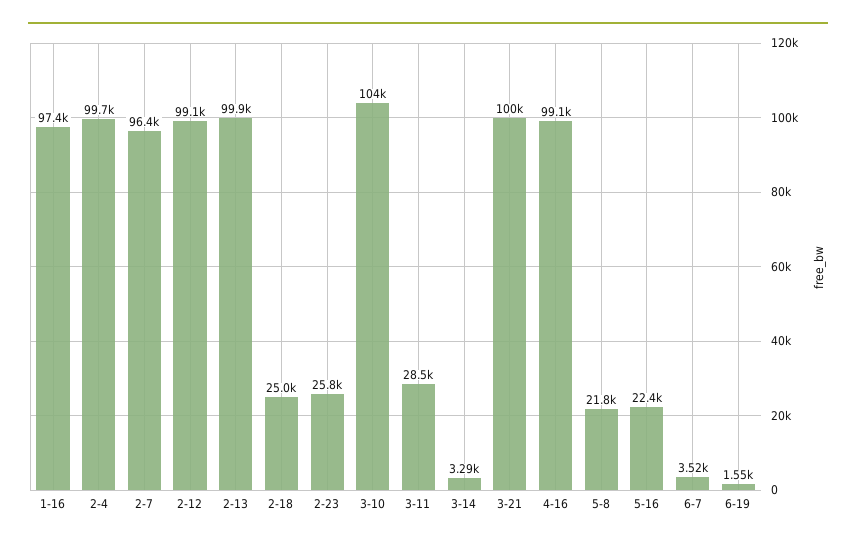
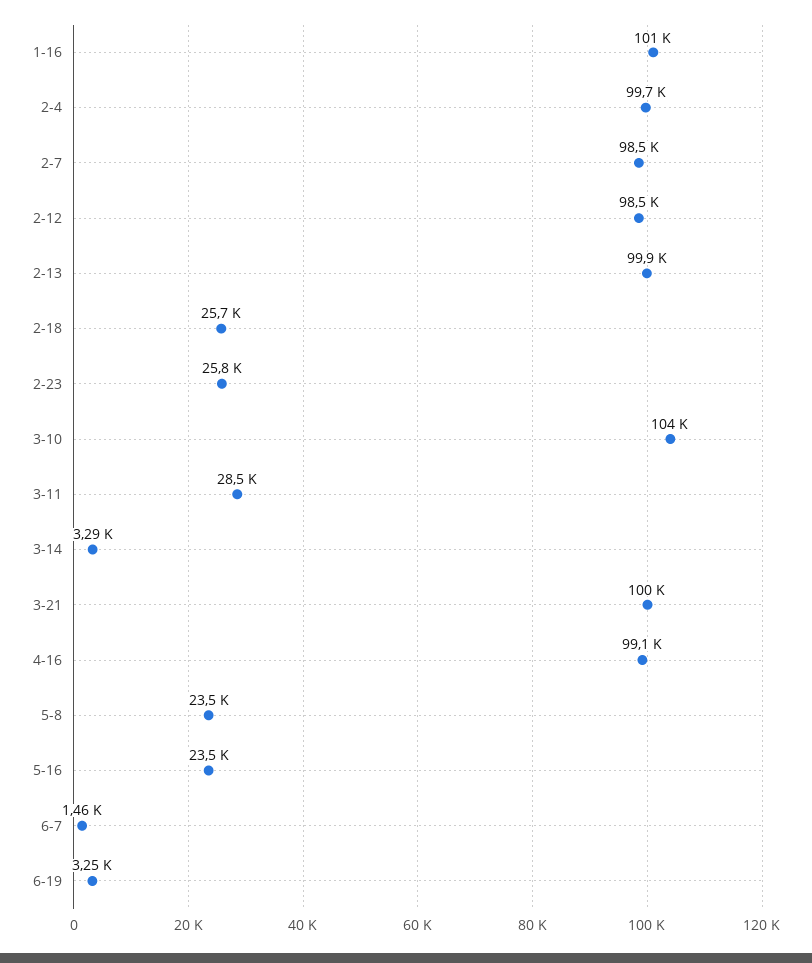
  {
-   "1-16": 97400,
+   "1-16": 101000,
    "2-4": 99700,
-   "2-7": 96400,
+   "2-7": 98500,
-   "2-12": 99100,
+   "2-12": 98500,
    "2-13": 99900,
-   "2-18": 25000,
+   "2-18": 25700,
    "2-23": 25800,
    "3-10": 104000,
    "3-11": 28500,
    "3-14": 3290,
    "3-21": 100000,
    "4-16": 99100,
-   "5-8": 21800,
+   "5-8": 23500,
-   "5-16": 22400,
+   "5-16": 23500,
-   "6-7": 3520,
+   "6-7": 1460,
-   "6-19": 1550
+   "6-19": 3250
  }

